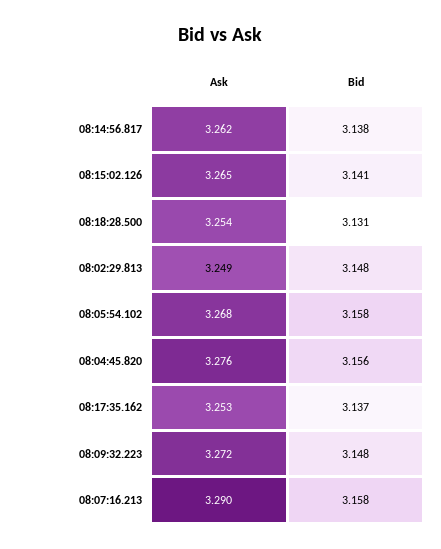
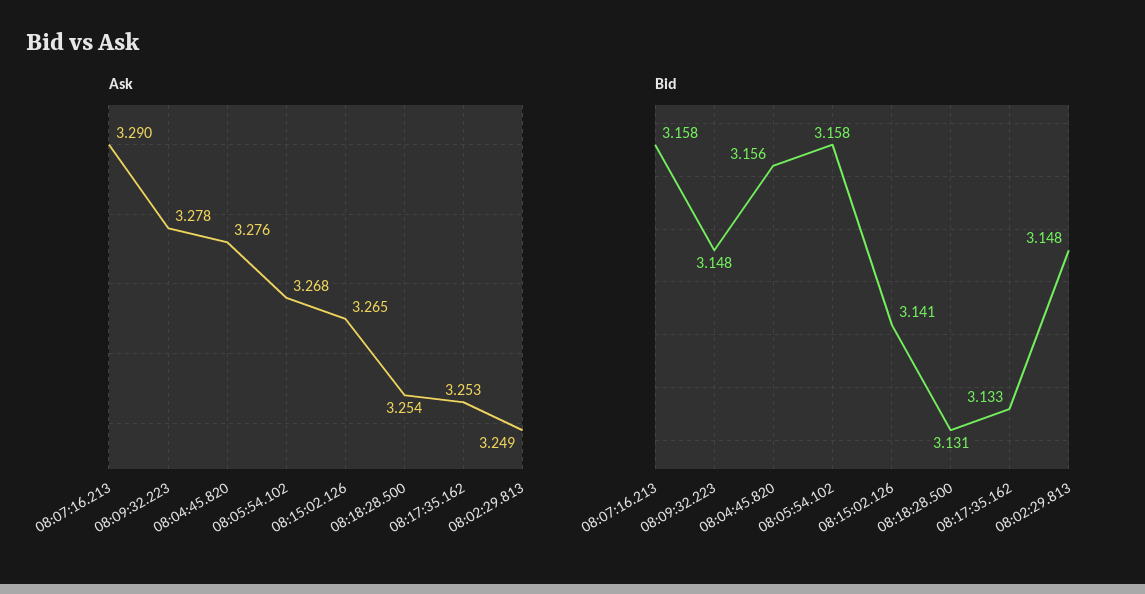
  {
    "Ask": {
-     "08:14:56.817": 3.262,
      "08:15:02.126": 3.265,
      "08:18:28.500": 3.254,
      "08:02:29.813": 3.249,
      "08:05:54.102": 3.268,
      "08:04:45.820": 3.276,
      "08:17:35.162": 3.253,
-     "08:09:32.223": 3.272,
+     "08:09:32.223": 3.278,
      "08:07:16.213": 3.29
    },
    "Bid": {
-     "08:14:56.817": 3.138,
      "08:15:02.126": 3.141,
      "08:18:28.500": 3.131,
      "08:02:29.813": 3.148,
      "08:05:54.102": 3.158,
      "08:04:45.820": 3.156,
-     "08:17:35.162": 3.137,
+     "08:17:35.162": 3.133,
      "08:09:32.223": 3.148,
      "08:07:16.213": 3.158
    }
  }

